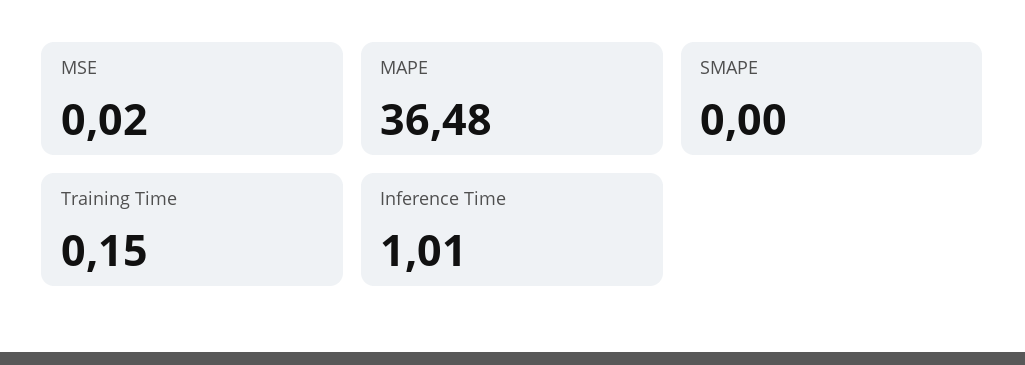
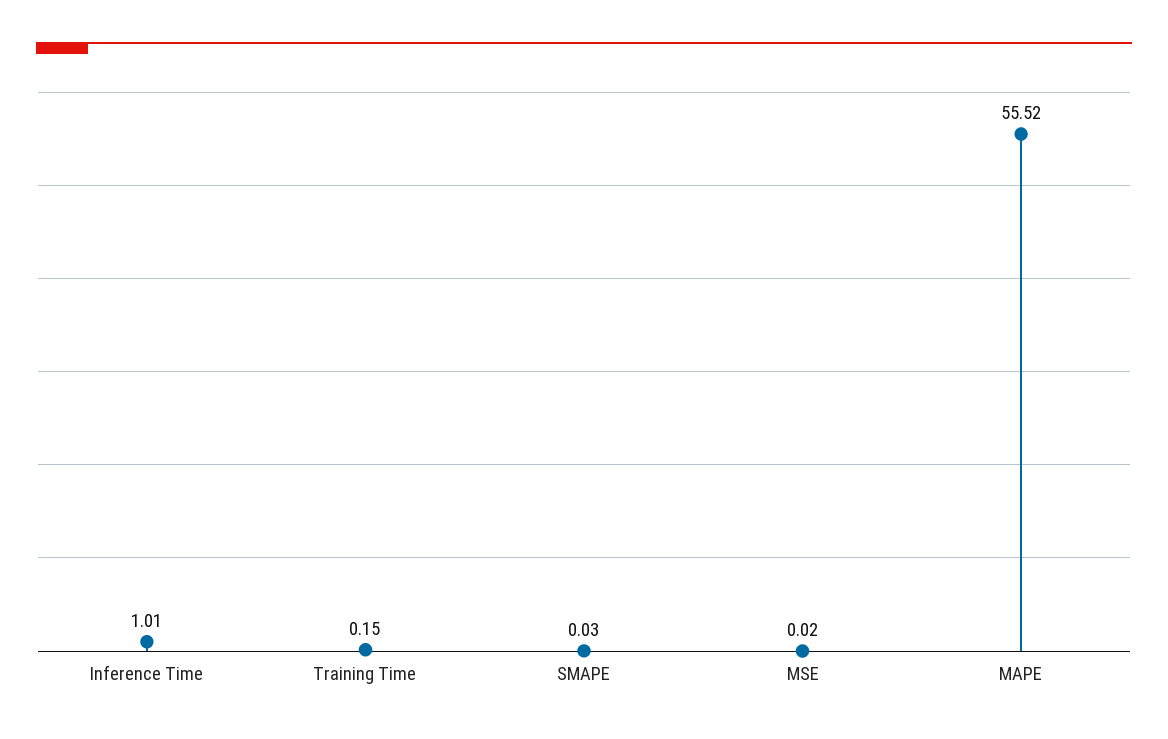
  {
    "MSE": 0.02,
-   "MAPE": 36.48,
+   "MAPE": 55.52,
-   "SMAPE": 0,
+   "SMAPE": 0.03,
    "Training Time": 0.15,
    "Inference Time": 1.01
  }

